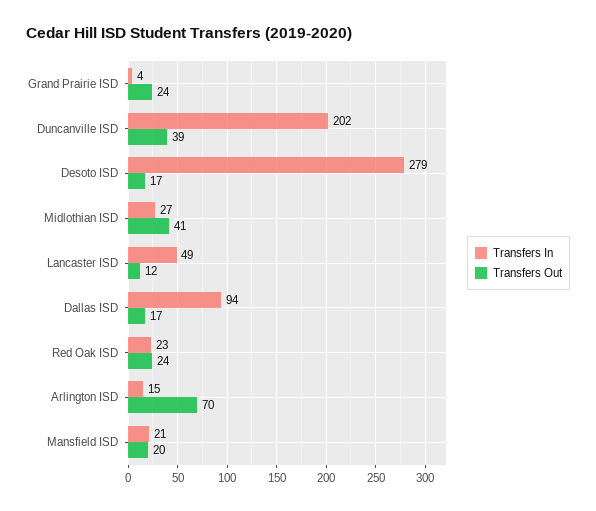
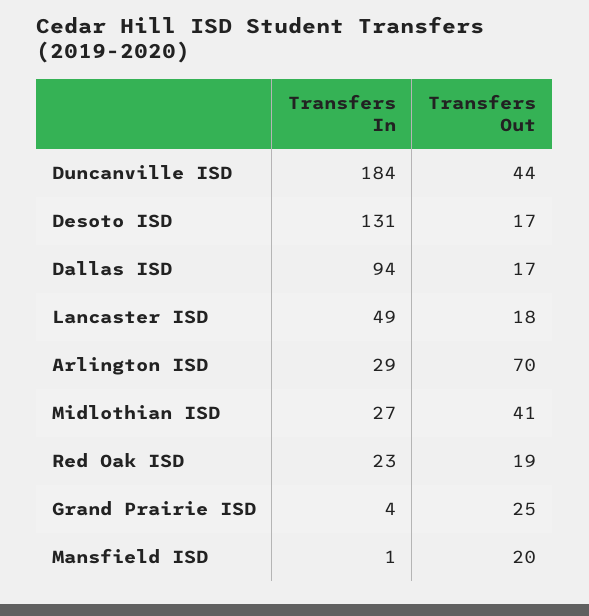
  {
    "Transfers In": {
      "Grand Prairie ISD": 4,
-     "Duncanville ISD": 202,
+     "Duncanville ISD": 184,
-     "Desoto ISD": 279,
+     "Desoto ISD": 131,
      "Midlothian ISD": 27,
      "Lancaster ISD": 49,
      "Dallas ISD": 94,
      "Red Oak ISD": 23,
-     "Arlington ISD": 15,
+     "Arlington ISD": 29,
-     "Mansfield ISD": 21
+     "Mansfield ISD": 1
    },
    "Transfers Out": {
-     "Grand Prairie ISD": 24,
+     "Grand Prairie ISD": 25,
-     "Duncanville ISD": 39,
+     "Duncanville ISD": 44,
      "Desoto ISD": 17,
      "Midlothian ISD": 41,
-     "Lancaster ISD": 12,
+     "Lancaster ISD": 18,
      "Dallas ISD": 17,
-     "Red Oak ISD": 24,
+     "Red Oak ISD": 19,
      "Arlington ISD": 70,
      "Mansfield ISD": 20
    }
  }

